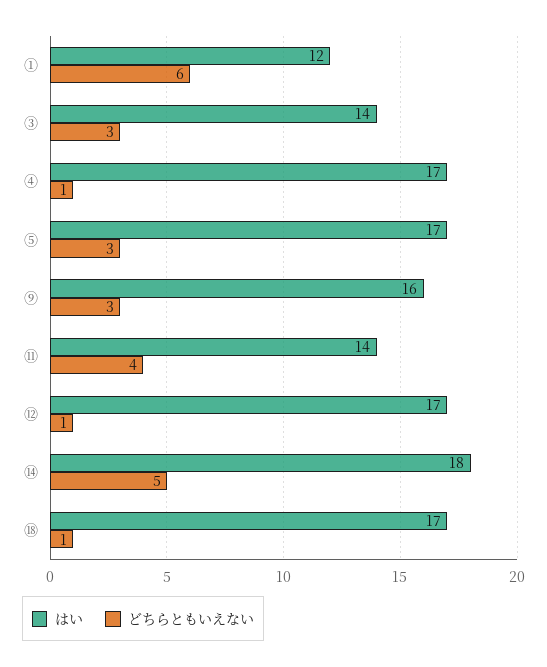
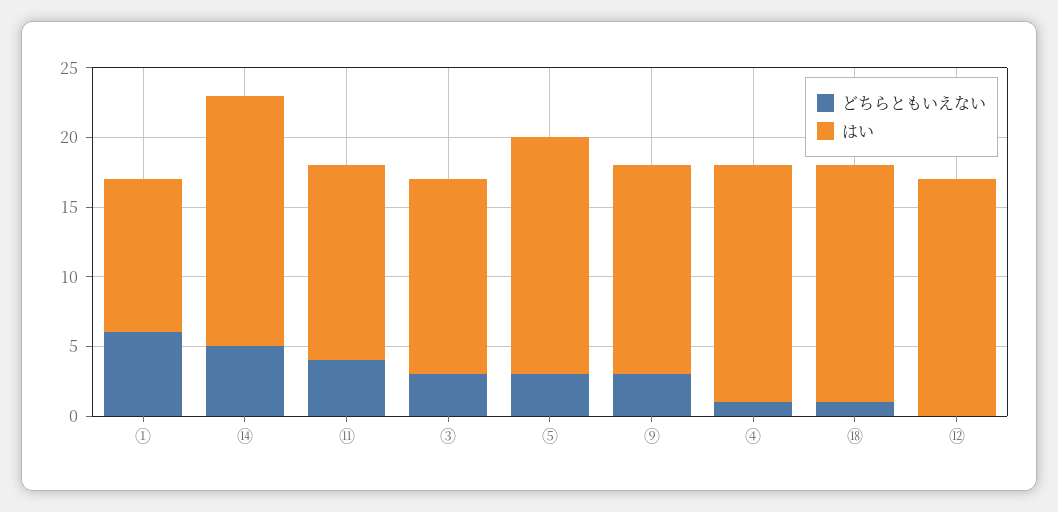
  {
    "はい": {
-     "①": 12,
+     "①": 11,
      "③": 14,
      "④": 17,
      "⑤": 17,
-     "⑨": 16,
+     "⑨": 15,
      "⑪": 14,
      "⑫": 17,
      "⑭": 18,
      "⑱": 17
    },
    "どちらともいえない": {
      "①": 6,
      "③": 3,
      "④": 1,
      "⑤": 3,
      "⑨": 3,
      "⑪": 4,
-     "⑫": 1,
+     "⑫": 0,
      "⑭": 5,
      "⑱": 1
    }
  }

